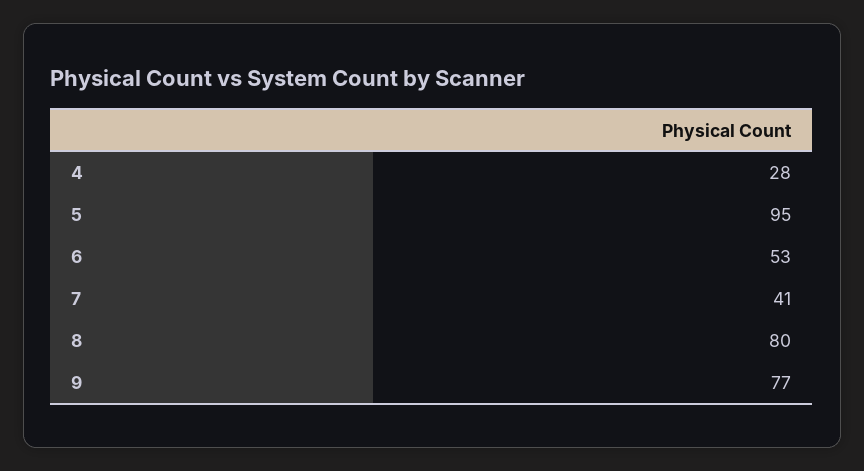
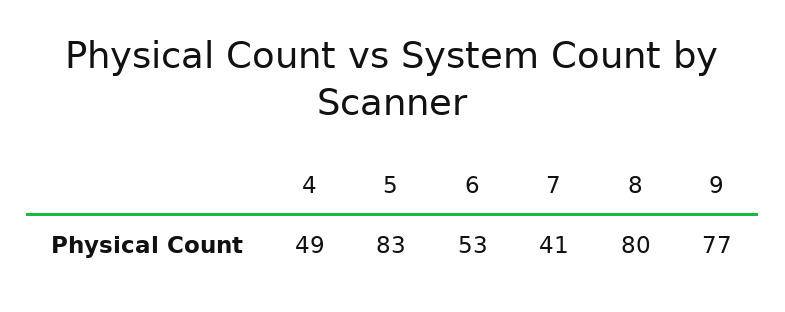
  {
-   "4": 28,
+   "4": 49,
-   "5": 95,
+   "5": 83,
    "6": 53,
    "7": 41,
    "8": 80,
    "9": 77
  }

